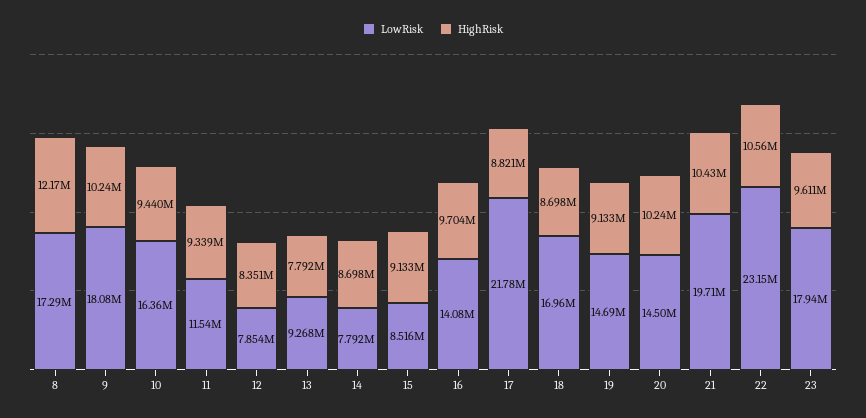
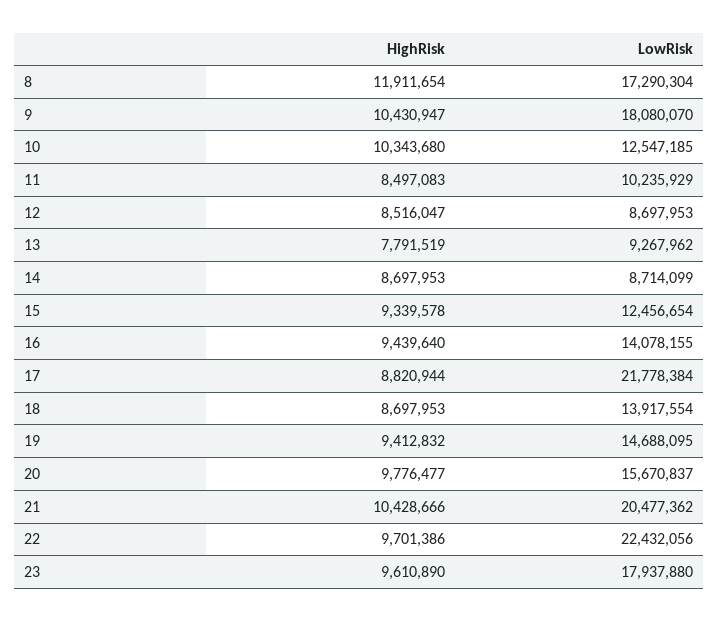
  {
    "LowRisk": {
      "8": 17290304,
      "9": 18080070,
-     "10": 16360000,
+     "10": 12547185,
-     "11": 11540000,
+     "11": 10235929,
-     "12": 7854000,
+     "12": 8697953,
      "13": 9267962,
-     "14": 7792000,
+     "14": 8714099,
-     "15": 8516000,
+     "15": 12456654,
      "16": 14078155,
      "17": 21778384,
-     "18": 16960000,
+     "18": 13917554,
      "19": 14688095,
-     "20": 14500000,
+     "20": 15670837,
-     "21": 19710000,
+     "21": 20477362,
-     "22": 23150000,
+     "22": 22432056,
      "23": 17937880
    },
    "HighRisk": {
-     "8": 12170000,
+     "8": 11911654,
-     "9": 10240000,
+     "9": 10430947,
-     "10": 9440000,
+     "10": 10343680,
-     "11": 9339000,
+     "11": 8497083,
-     "12": 8351000,
+     "12": 8516047,
      "13": 7791519,
      "14": 8697953,
-     "15": 9133000,
+     "15": 9339578,
-     "16": 9704000,
+     "16": 9439640,
      "17": 8820944,
      "18": 8697953,
-     "19": 9133000,
+     "19": 9412832,
-     "20": 10240000,
+     "20": 9776477,
      "21": 10428666,
-     "22": 10560000,
+     "22": 9701386,
      "23": 9610890
    }
  }

